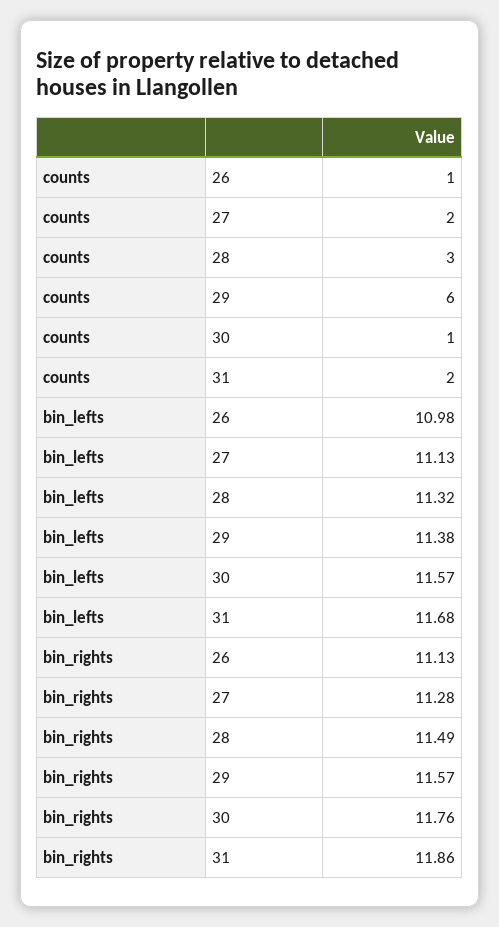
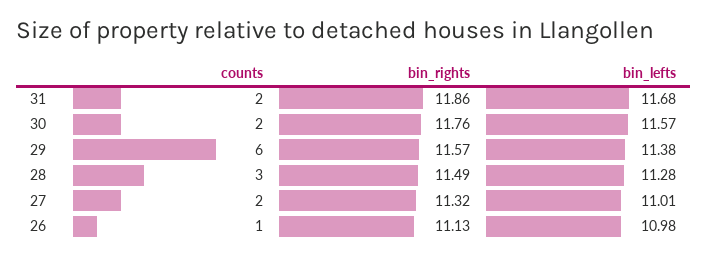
  {
    "counts": {
      "26": 1,
      "27": 2,
      "28": 3,
      "29": 6,
-     "30": 1,
+     "30": 2,
      "31": 2
    },
    "bin_lefts": {
      "26": 10.98,
-     "27": 11.13,
+     "27": 11.01,
-     "28": 11.32,
+     "28": 11.28,
      "29": 11.38,
      "30": 11.57,
      "31": 11.68
    },
    "bin_rights": {
      "26": 11.13,
-     "27": 11.28,
+     "27": 11.32,
      "28": 11.49,
      "29": 11.57,
      "30": 11.76,
      "31": 11.86
    }
  }

